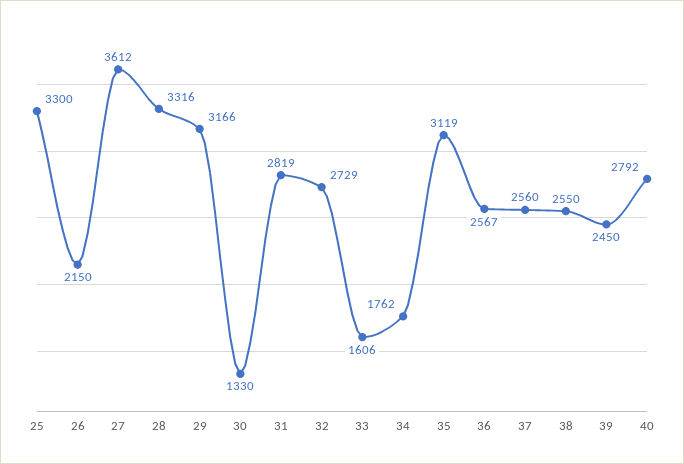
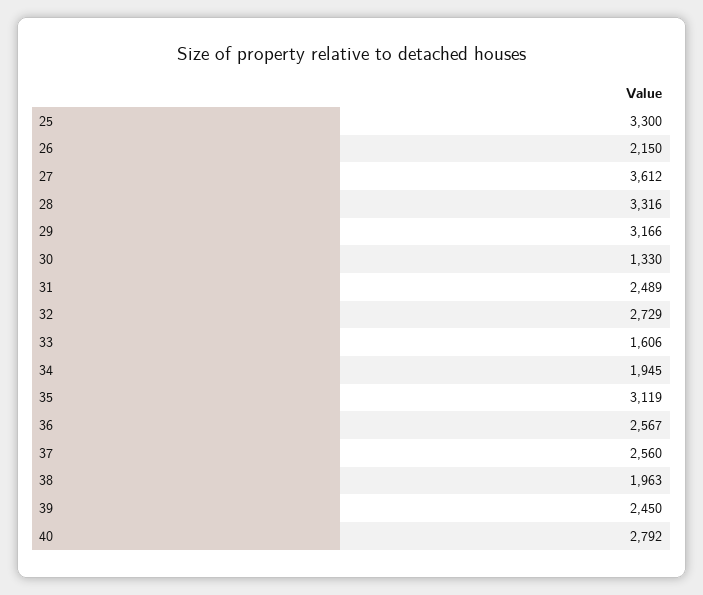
  {
    "25": 3300,
    "26": 2150,
    "27": 3612,
    "28": 3316,
    "29": 3166,
    "30": 1330,
-   "31": 2819,
+   "31": 2489,
    "32": 2729,
    "33": 1606,
-   "34": 1762,
+   "34": 1945,
    "35": 3119,
    "36": 2567,
    "37": 2560,
-   "38": 2550,
+   "38": 1963,
    "39": 2450,
    "40": 2792
  }

